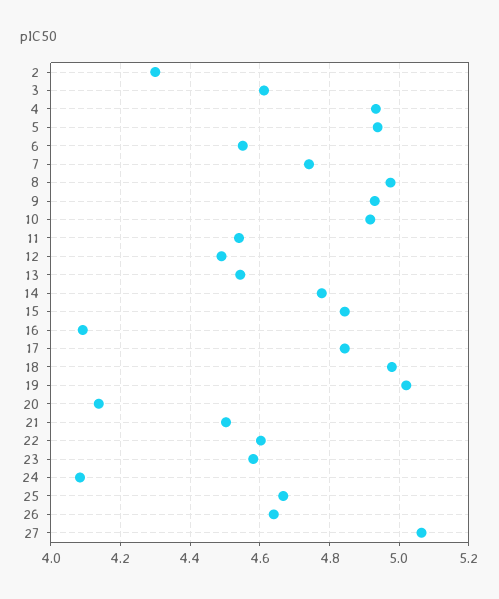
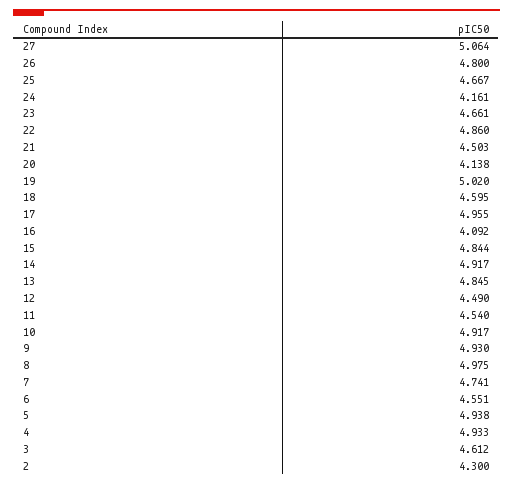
  {
    "2": 4.3,
    "3": 4.612,
    "4": 4.933,
    "5": 4.938,
    "6": 4.551,
    "7": 4.741,
    "8": 4.975,
    "9": 4.93,
    "10": 4.917,
    "11": 4.54,
    "12": 4.49,
-   "13": 4.54,
+   "13": 4.845,
-   "14": 4.78,
+   "14": 4.917,
    "15": 4.844,
    "16": 4.092,
-   "17": 4.84,
+   "17": 4.955,
-   "18": 4.98,
+   "18": 4.595,
    "19": 5.02,
    "20": 4.138,
    "21": 4.503,
-   "22": 4.6,
+   "22": 4.86,
-   "23": 4.58,
+   "23": 4.661,
-   "24": 4.08,
+   "24": 4.161,
    "25": 4.667,
-   "26": 4.64,
+   "26": 4.8,
    "27": 5.064
  }

